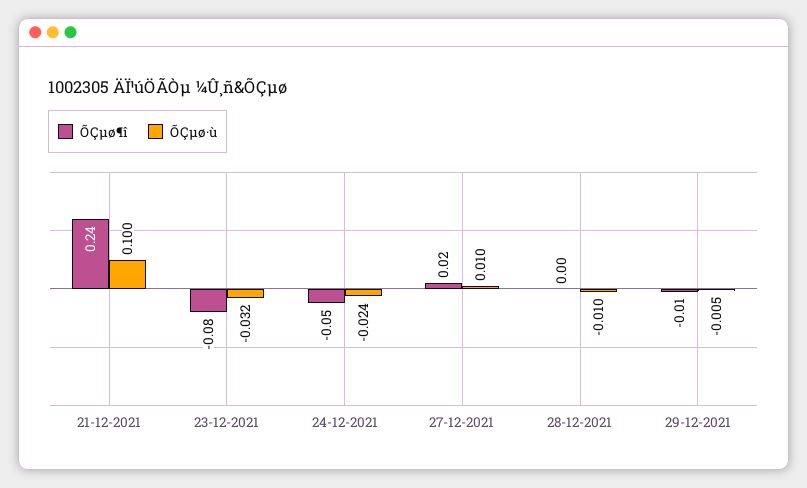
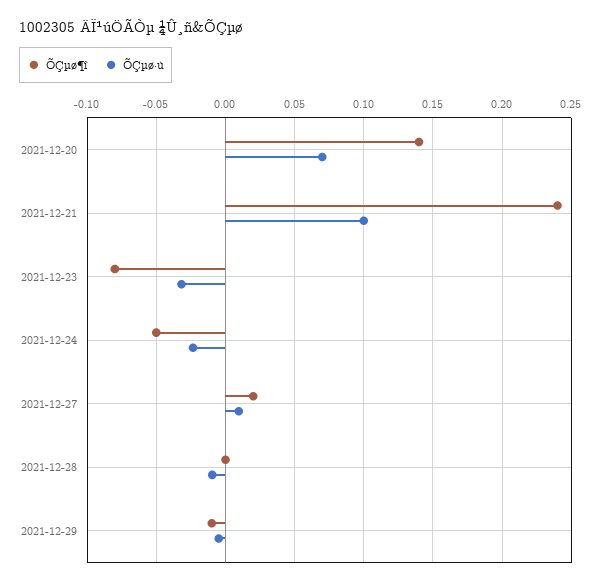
  {
    "ÕÇµø¶î": {
      "21-12-2021": 0.24,
      "23-12-2021": -0.08,
      "24-12-2021": -0.05,
      "27-12-2021": 0.02,
      "28-12-2021": 0,
-     "29-12-2021": -0.01
+     "29-12-2021": -0.01,
+     "2021-12-20": 0.14
    },
    "ÕÇµø·ù": {
      "21-12-2021": 0.1,
      "23-12-2021": -0.032,
      "24-12-2021": -0.024,
      "27-12-2021": 0.01,
      "28-12-2021": -0.01,
-     "29-12-2021": -0.005
+     "29-12-2021": -0.005,
+     "2021-12-20": 0.07
    }
  }

